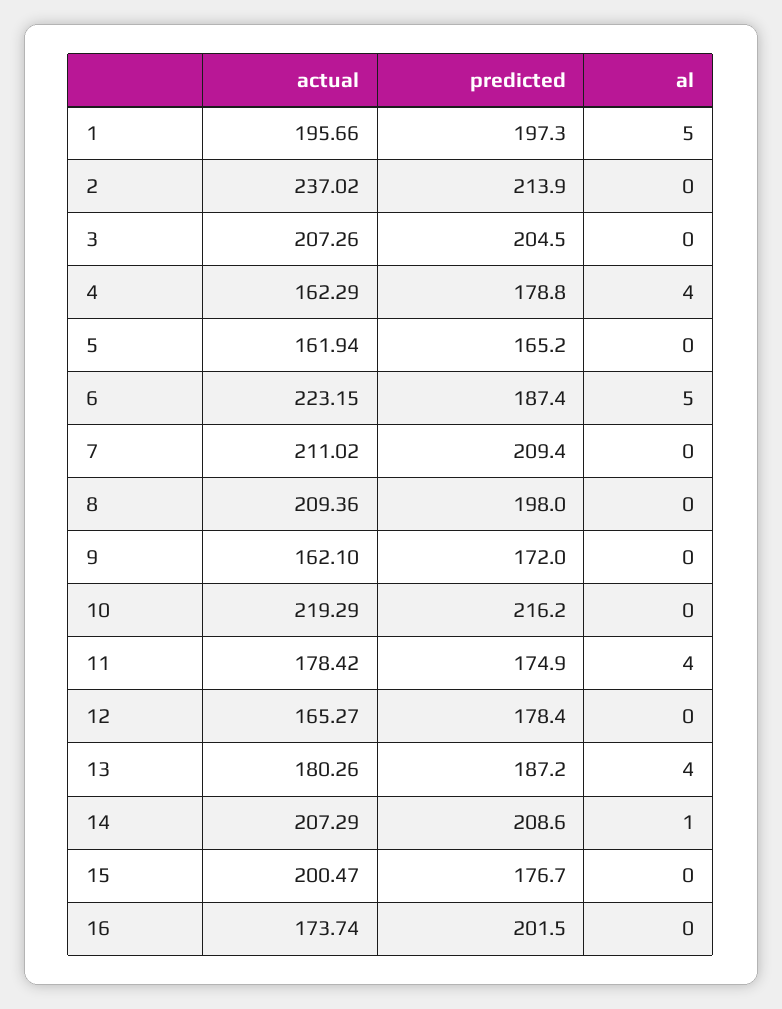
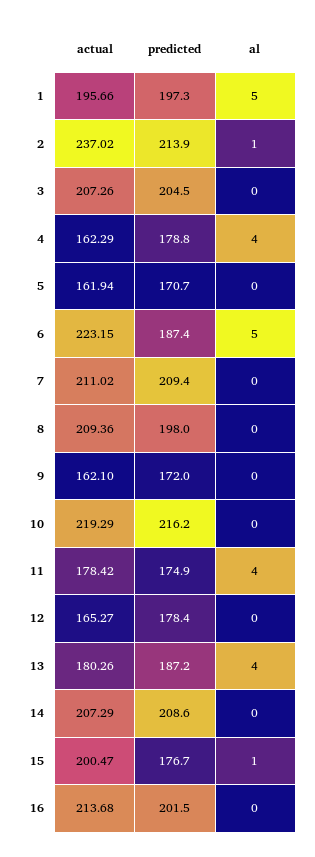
  {
    "actual": {
      "1": 195.66,
      "2": 237.02,
      "3": 207.26,
      "4": 162.29,
      "5": 161.94,
      "6": 223.15,
      "7": 211.02,
      "8": 209.36,
      "9": 162.1,
      "10": 219.29,
      "11": 178.42,
      "12": 165.27,
      "13": 180.26,
      "14": 207.29,
      "15": 200.47,
-     "16": 173.74
+     "16": 213.68
    },
    "predicted": {
      "1": 197.3,
      "2": 213.9,
      "3": 204.5,
      "4": 178.8,
-     "5": 165.2,
+     "5": 170.7,
      "6": 187.4,
      "7": 209.4,
      "8": 198,
      "9": 172,
      "10": 216.2,
      "11": 174.9,
      "12": 178.4,
      "13": 187.2,
      "14": 208.6,
      "15": 176.7,
      "16": 201.5
    },
    "al": {
      "1": 5,
-     "2": 0,
+     "2": 1,
      "3": 0,
      "4": 4,
      "5": 0,
      "6": 5,
      "7": 0,
      "8": 0,
      "9": 0,
      "10": 0,
      "11": 4,
      "12": 0,
      "13": 4,
-     "14": 1,
+     "14": 0,
-     "15": 0,
+     "15": 1,
      "16": 0
    }
  }

